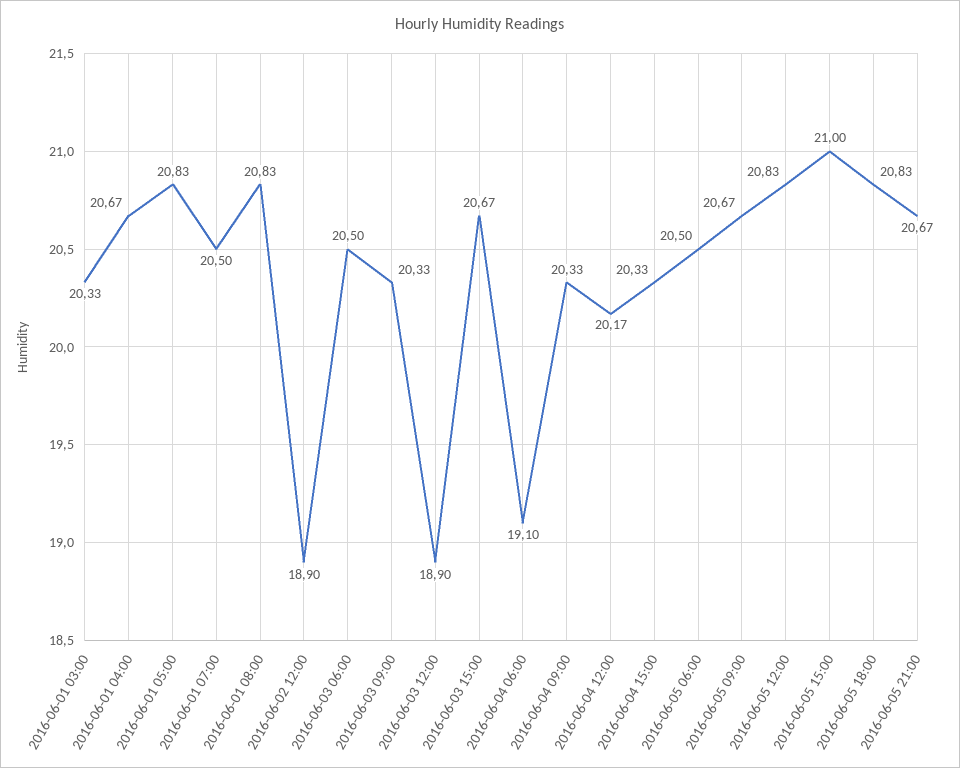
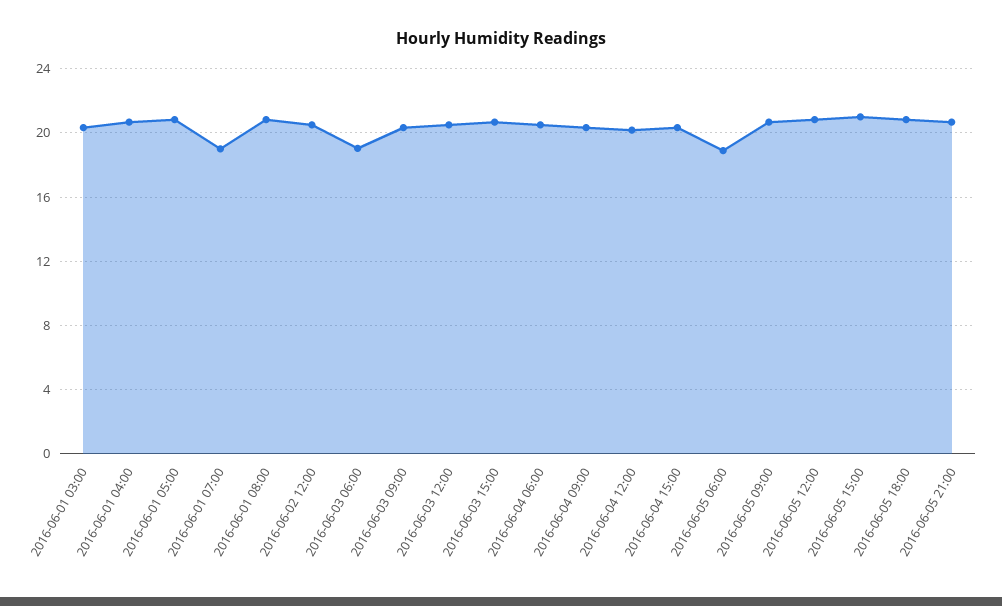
  {
    "2016-06-01 03:00": 20.33,
    "2016-06-01 04:00": 20.67,
    "2016-06-01 05:00": 20.83,
-   "2016-06-01 07:00": 20.5,
+   "2016-06-01 07:00": 19,
    "2016-06-01 08:00": 20.83,
-   "2016-06-02 12:00": 18.9,
+   "2016-06-02 12:00": 20.5,
-   "2016-06-03 06:00": 20.5,
+   "2016-06-03 06:00": 19,
    "2016-06-03 09:00": 20.33,
-   "2016-06-03 12:00": 18.9,
+   "2016-06-03 12:00": 20.5,
    "2016-06-03 15:00": 20.67,
-   "2016-06-04 06:00": 19.1,
+   "2016-06-04 06:00": 20.5,
    "2016-06-04 09:00": 20.33,
    "2016-06-04 12:00": 20.17,
    "2016-06-04 15:00": 20.33,
-   "2016-06-05 06:00": 20.5,
+   "2016-06-05 06:00": 19,
    "2016-06-05 09:00": 20.67,
    "2016-06-05 12:00": 20.83,
    "2016-06-05 15:00": 21,
    "2016-06-05 18:00": 20.83,
    "2016-06-05 21:00": 20.67
  }

